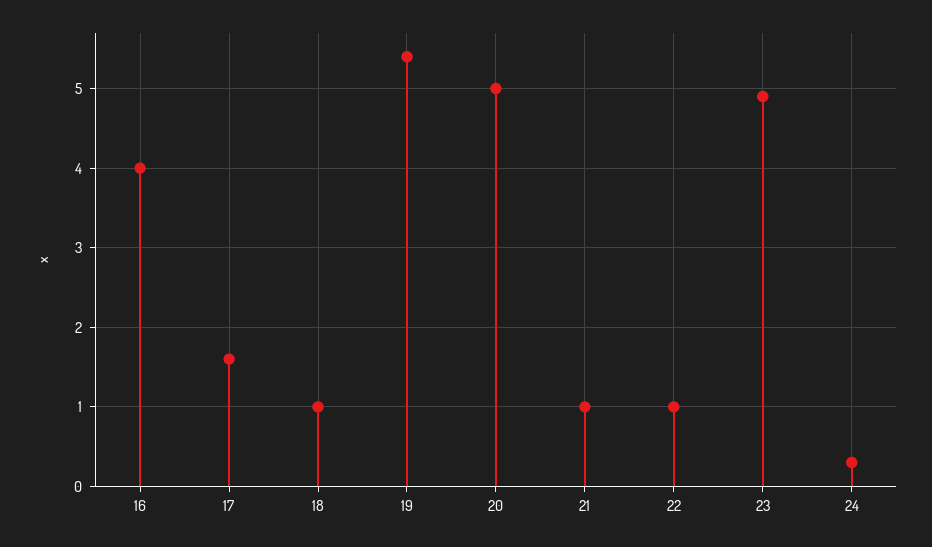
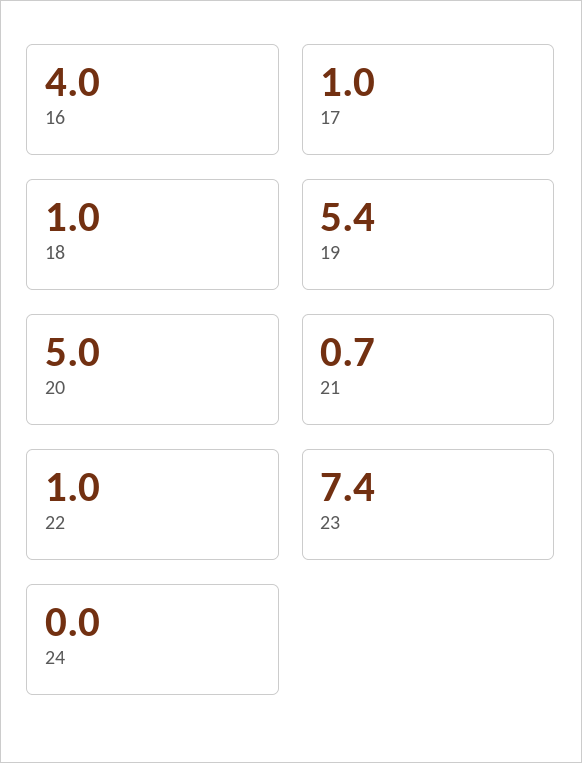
  {
    "16": 4,
-   "17": 1.6,
+   "17": 1,
    "18": 1,
    "19": 5.4,
    "20": 5,
-   "21": 1,
+   "21": 0.7,
    "22": 1,
-   "23": 4.9,
+   "23": 7.4,
-   "24": 0.3
+   "24": 0
  }

